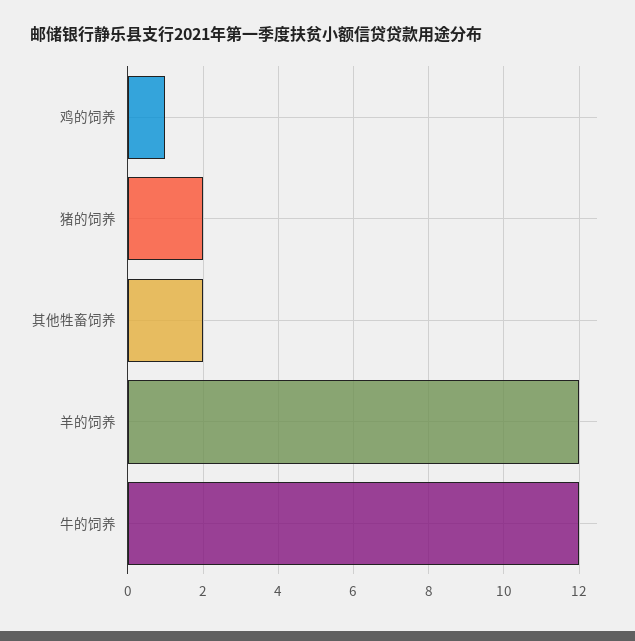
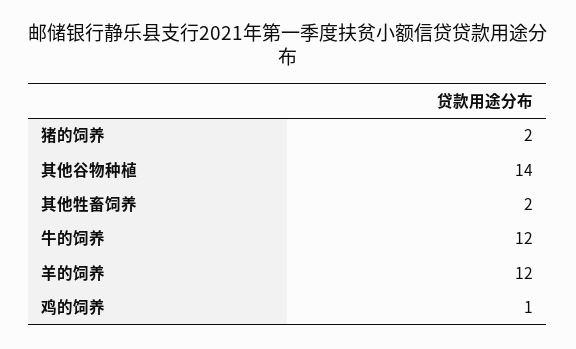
  {
    "鸡的饲养": 1,
    "猪的饲养": 2,
    "其他牲畜饲养": 2,
    "羊的饲养": 12,
-   "牛的饲养": 12
+   "牛的饲养": 12,
+   "其他谷物种植": 14
  }

